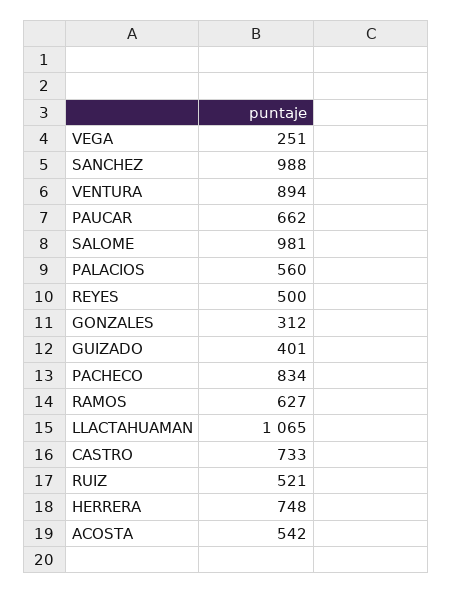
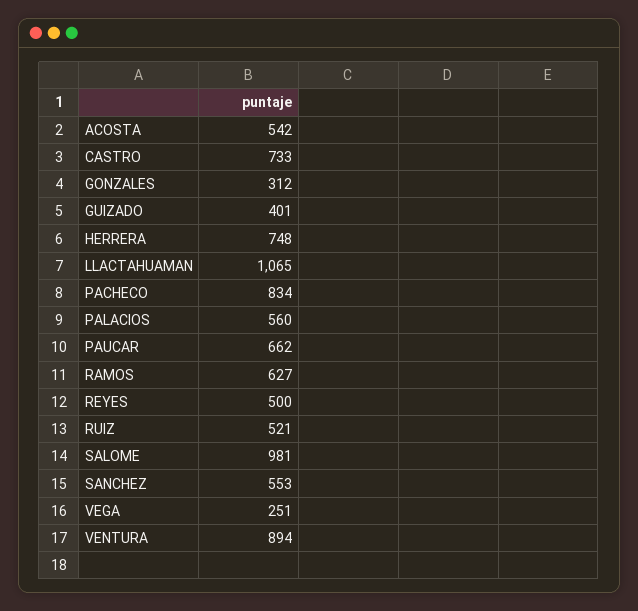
  {
    "VEGA": 251,
-   "SANCHEZ": 988,
+   "SANCHEZ": 553,
    "VENTURA": 894,
    "PAUCAR": 662,
    "SALOME": 981,
    "PALACIOS": 560,
    "REYES": 500,
    "GONZALES": 312,
    "GUIZADO": 401,
    "PACHECO": 834,
    "RAMOS": 627,
    "LLACTAHUAMAN": 1065,
    "CASTRO": 733,
    "RUIZ": 521,
    "HERRERA": 748,
    "ACOSTA": 542
  }

